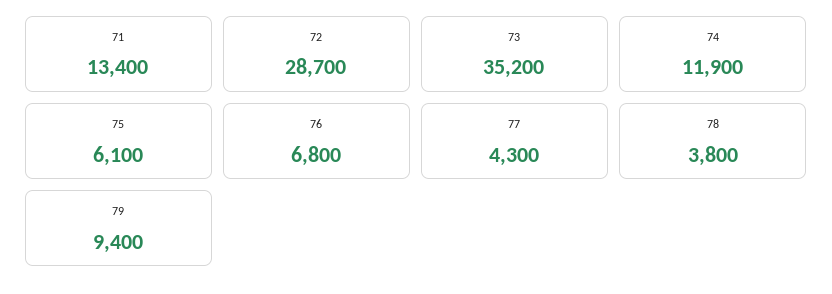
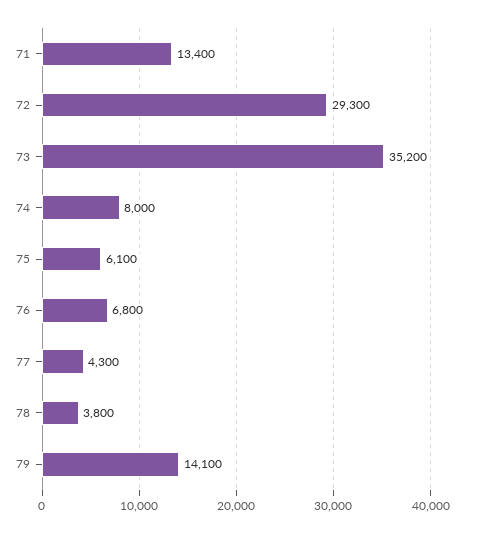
  {
    "71": 13400,
-   "72": 28700,
+   "72": 29300,
    "73": 35200,
-   "74": 11900,
+   "74": 8000,
    "75": 6100,
    "76": 6800,
    "77": 4300,
    "78": 3800,
-   "79": 9400
+   "79": 14100
  }

